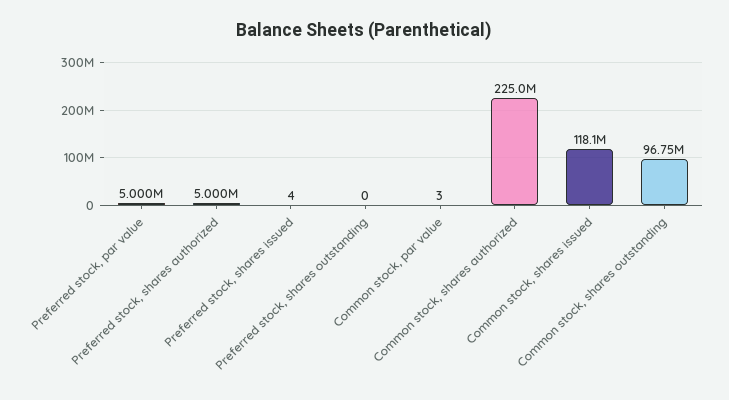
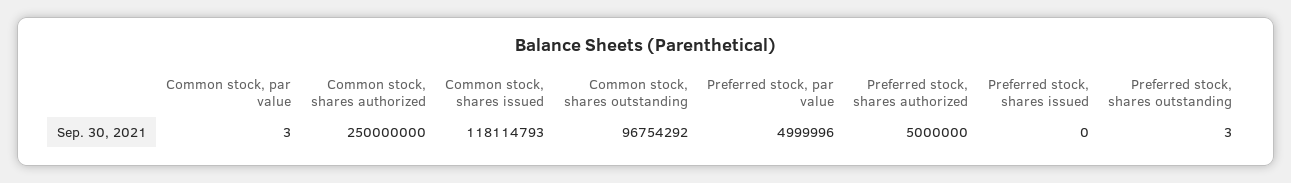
  {
    "Preferred stock, par value": 4999996,
    "Preferred stock, shares authorized": 5000000,
-   "Preferred stock, shares issued": 4,
+   "Preferred stock, shares issued": 0,
-   "Preferred stock, shares outstanding": 0,
+   "Preferred stock, shares outstanding": 3,
    "Common stock, par value": 3,
-   "Common stock, shares authorized": 225000000,
+   "Common stock, shares authorized": 250000000,
    "Common stock, shares issued": 118114793,
    "Common stock, shares outstanding": 96754292
  }

